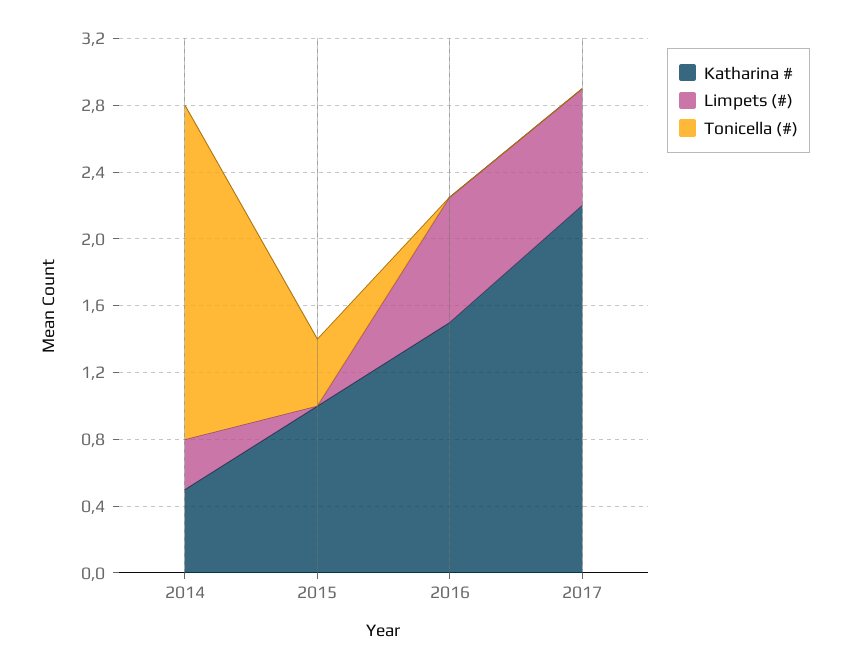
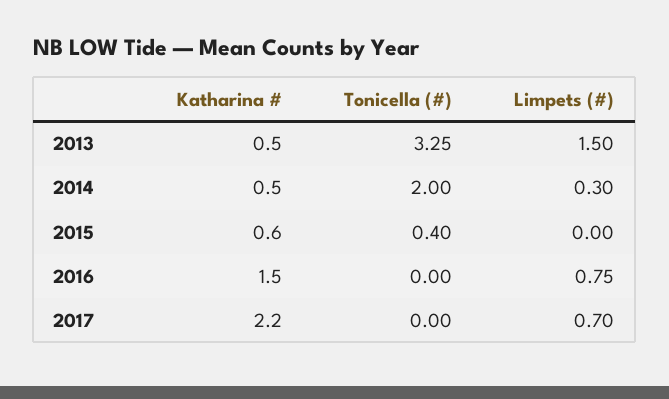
  {
    "Katharina #": {
      "2014": 0.5,
-     "2015": 1,
+     "2015": 0.6,
      "2016": 1.5,
-     "2017": 2.2
+     "2017": 2.2,
+     "2013": 0.5
    },
    "Limpets (#)": {
      "2014": 0.3,
      "2015": 0,
      "2016": 0.75,
-     "2017": 0.7
+     "2017": 0.7,
+     "2013": 1.5
    },
    "Tonicella (#)": {
      "2014": 2,
      "2015": 0.4,
      "2016": 0,
-     "2017": 0
+     "2017": 0,
+     "2013": 3.25
    }
  }

